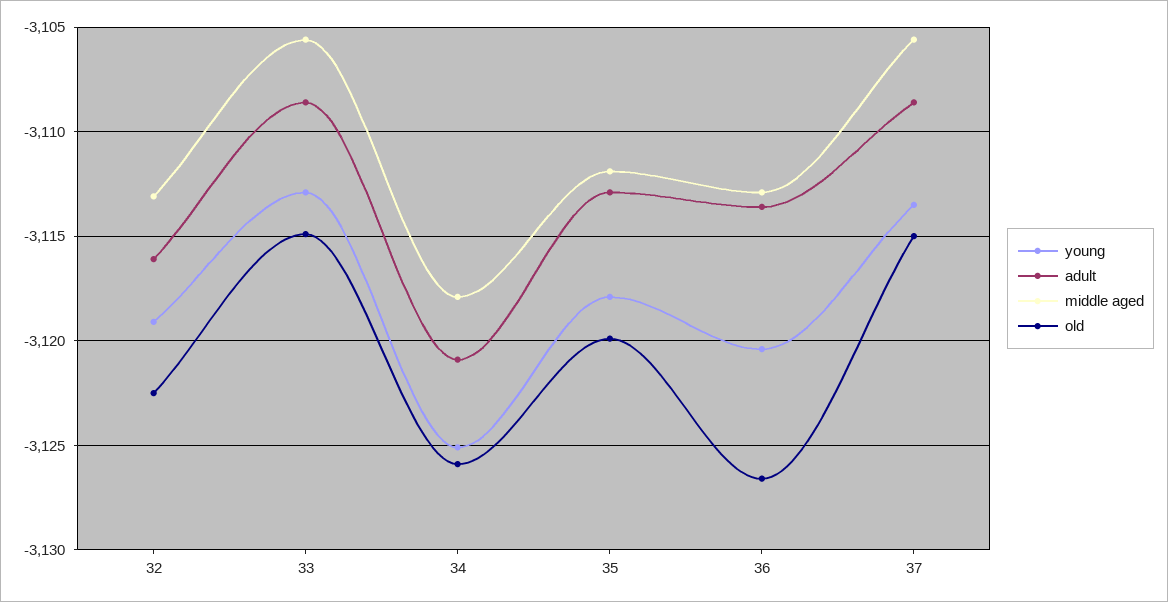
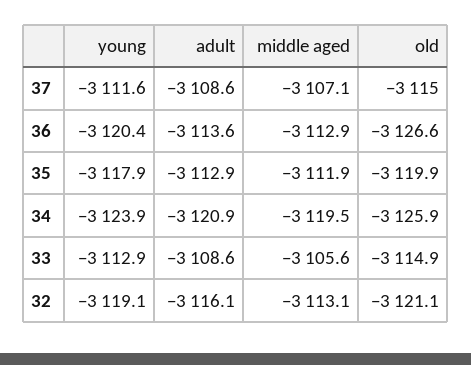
  {
    "young": {
      "32": -3119.1,
      "33": -3112.9,
-     "34": -3125,
+     "34": -3123.9,
      "35": -3117.9,
      "36": -3120.4,
-     "37": -3113.5
+     "37": -3111.6
    },
    "adult": {
      "32": -3116.1,
      "33": -3108.6,
      "34": -3120.9,
      "35": -3112.9,
      "36": -3113.6,
      "37": -3108.6
    },
    "middle aged": {
      "32": -3113.1,
      "33": -3105.6,
-     "34": -3118,
+     "34": -3119.5,
      "35": -3111.9,
      "36": -3112.9,
-     "37": -3105.5
+     "37": -3107.1
    },
    "old": {
-     "32": -3122.5,
+     "32": -3121.1,
      "33": -3114.9,
      "34": -3125.9,
      "35": -3119.9,
      "36": -3126.6,
      "37": -3115
    }
  }

